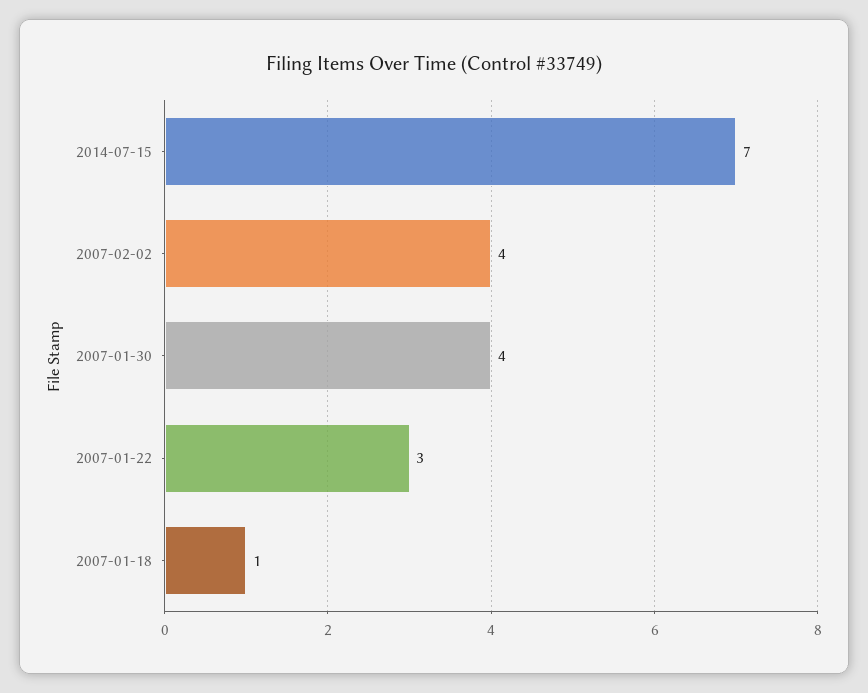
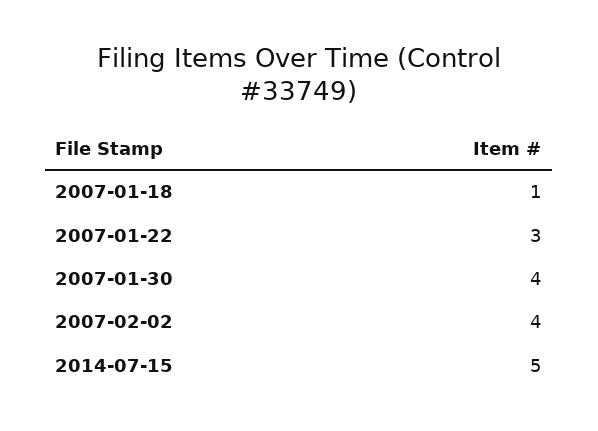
  {
-   "2014-07-15": 7,
+   "2014-07-15": 5,
    "2007-02-02": 4,
    "2007-01-30": 4,
    "2007-01-22": 3,
    "2007-01-18": 1
  }

